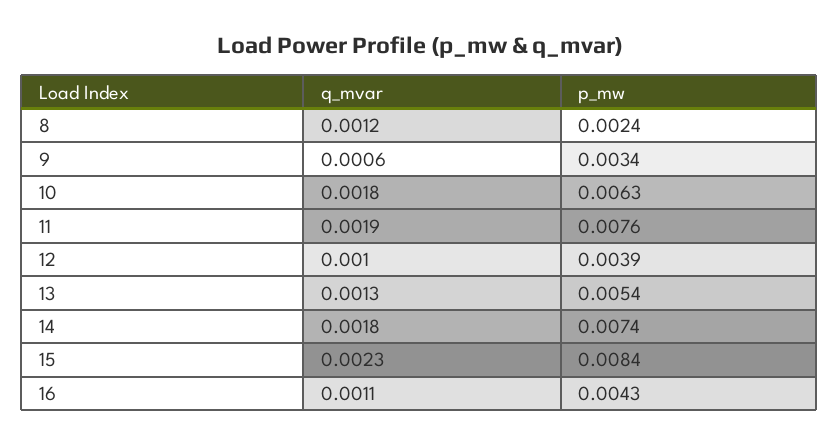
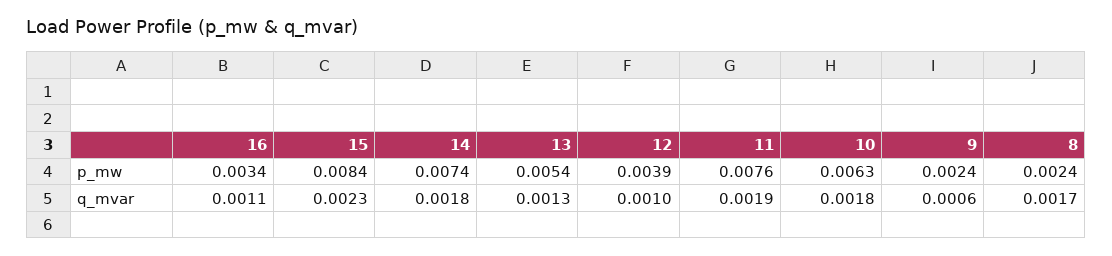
  {
    "q_mvar": {
-     "8": 0.0012,
+     "8": 0.0017,
      "9": 0.0006,
      "10": 0.0018,
      "11": 0.0019,
      "12": 0.001,
      "13": 0.0013,
      "14": 0.0018,
      "15": 0.0023,
      "16": 0.0011
    },
    "p_mw": {
      "8": 0.0024,
-     "9": 0.0034,
+     "9": 0.0024,
      "10": 0.0063,
      "11": 0.0076,
      "12": 0.0039,
      "13": 0.0054,
      "14": 0.0074,
      "15": 0.0084,
-     "16": 0.0043
+     "16": 0.0034
    }
  }

